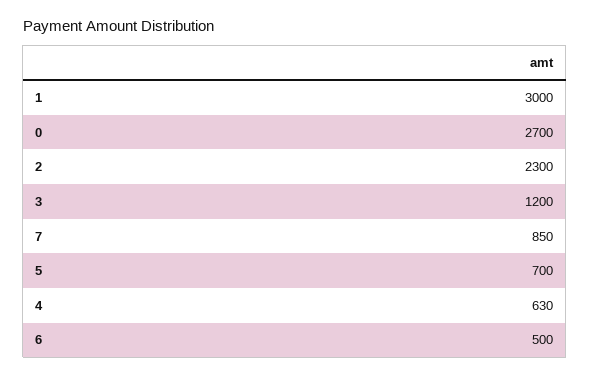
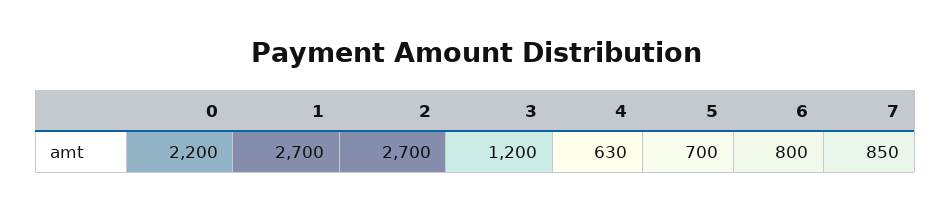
  {
-   "1": 3000,
+   "1": 2700,
-   "0": 2700,
+   "0": 2200,
-   "2": 2300,
+   "2": 2700,
    "3": 1200,
    "7": 850,
    "5": 700,
    "4": 630,
-   "6": 500
+   "6": 800
  }

